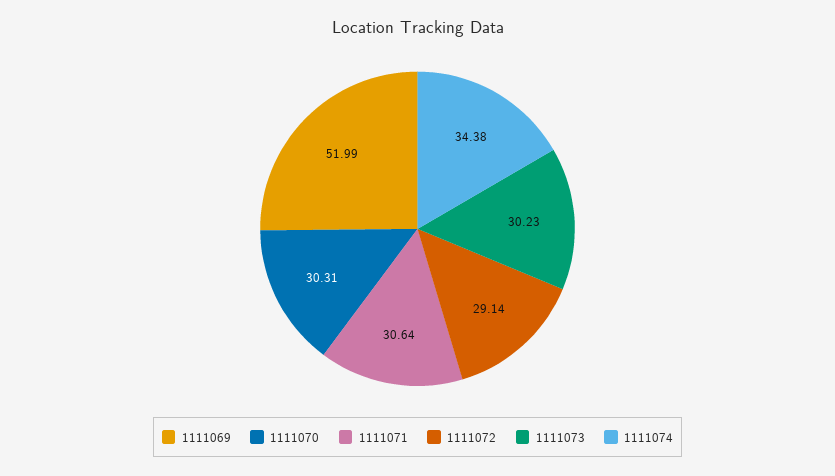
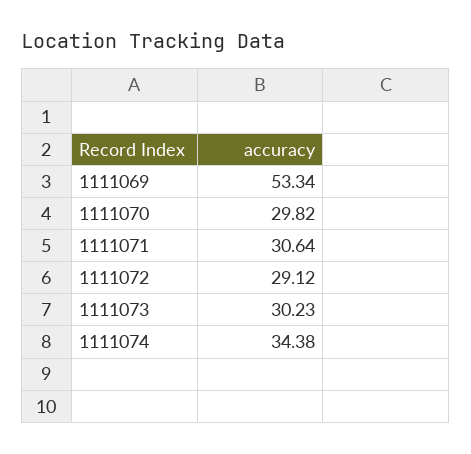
  {
-   "1111069": 51.99,
+   "1111069": 53.34,
-   "1111070": 30.31,
+   "1111070": 29.82,
    "1111071": 30.64,
-   "1111072": 29.14,
+   "1111072": 29.12,
    "1111073": 30.23,
    "1111074": 34.38
  }

